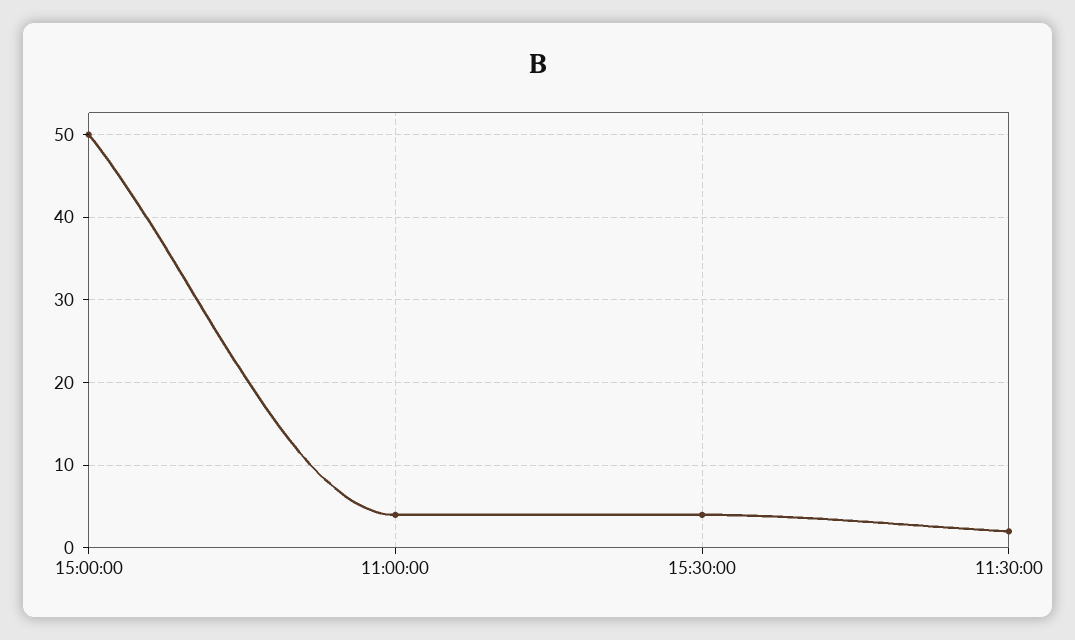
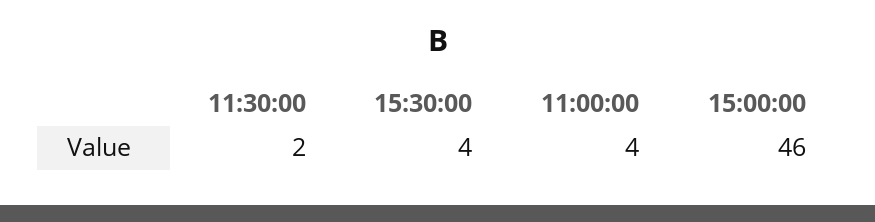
  {
-   "15:00:00": 50,
+   "15:00:00": 46,
    "11:00:00": 4,
    "15:30:00": 4,
    "11:30:00": 2
  }

